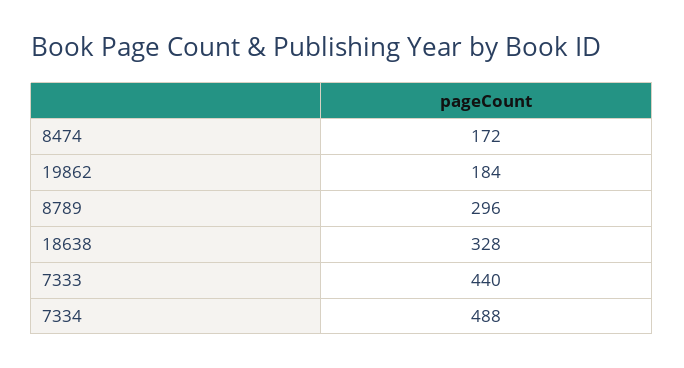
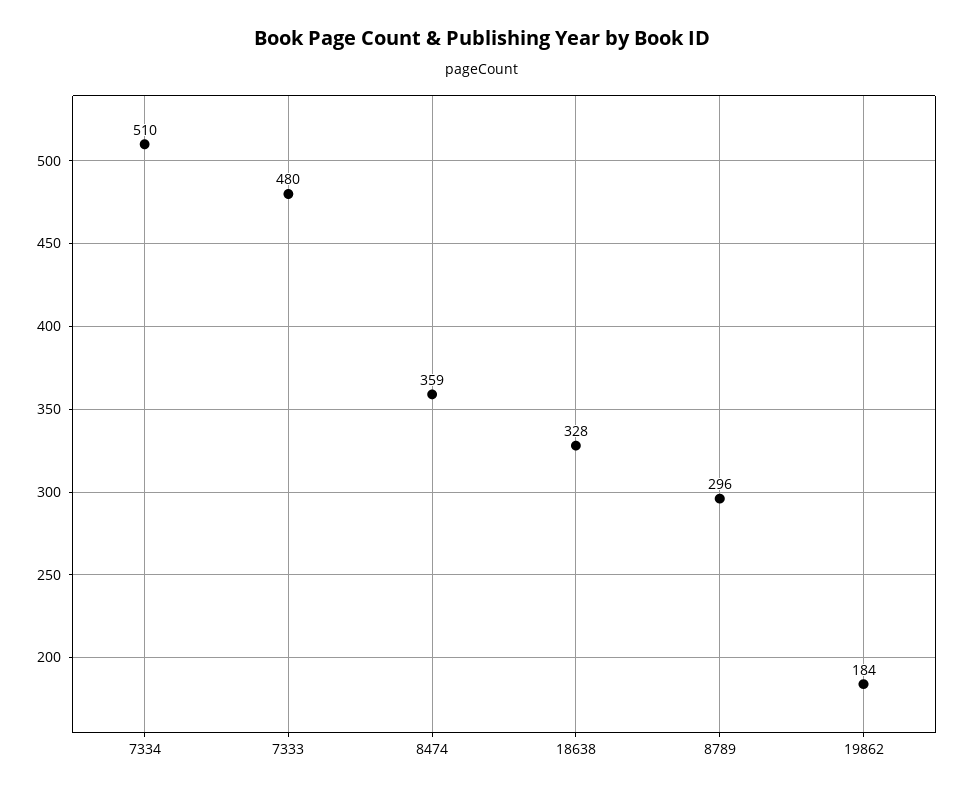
  {
-   "8474": 172,
+   "8474": 359,
    "19862": 184,
    "8789": 296,
    "18638": 328,
-   "7333": 440,
+   "7333": 480,
-   "7334": 488
+   "7334": 510
  }

